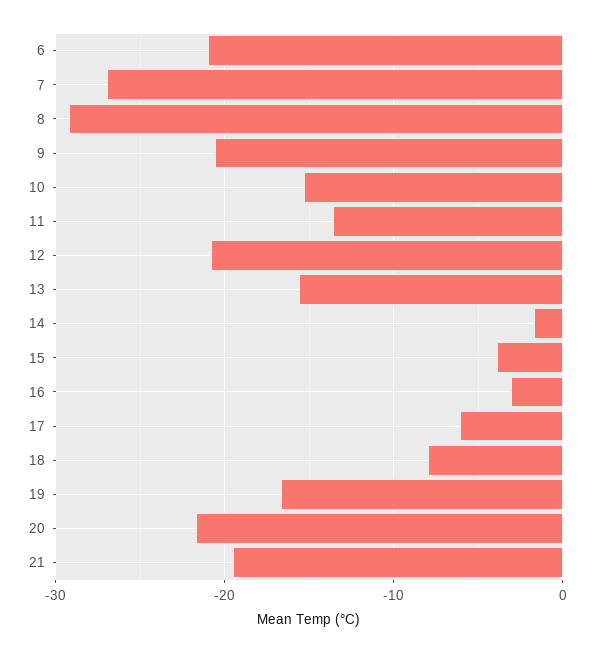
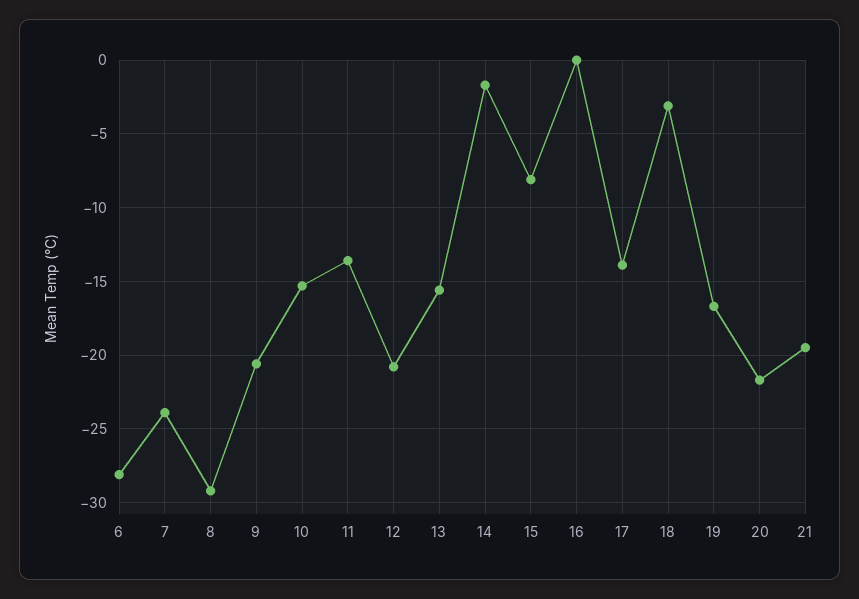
  {
-   "6": -21,
+   "6": -28,
-   "7": -27,
+   "7": -24,
    "8": -29,
    "9": -20.5,
    "10": -15.5,
    "11": -13.5,
    "12": -21,
    "13": -15.5,
    "14": -1.5,
-   "15": -4,
+   "15": -8,
-   "16": -3,
+   "16": 0,
-   "17": -6,
+   "17": -14,
-   "18": -8,
+   "18": -3,
    "19": -16.5,
    "20": -21.5,
    "21": -19.5
  }

